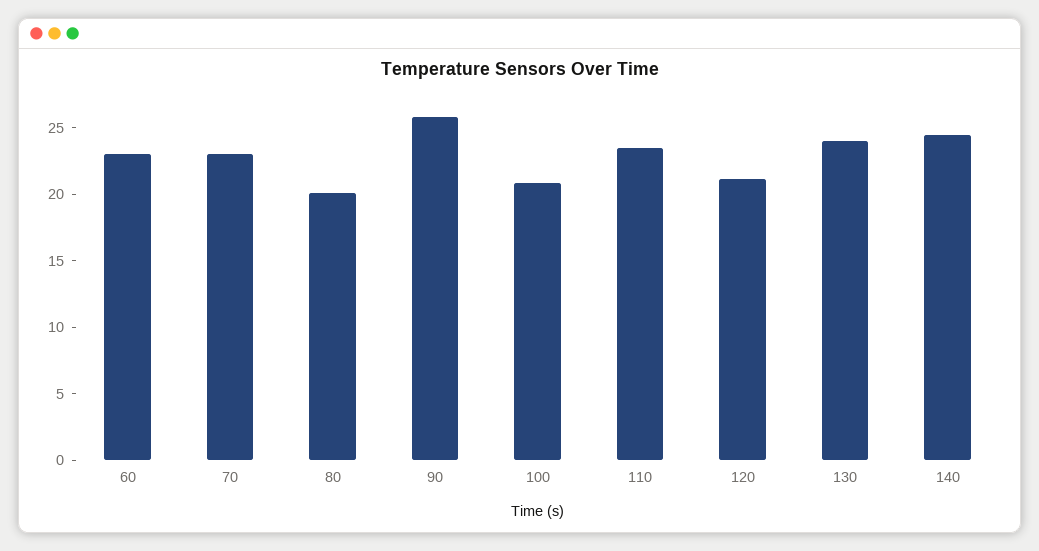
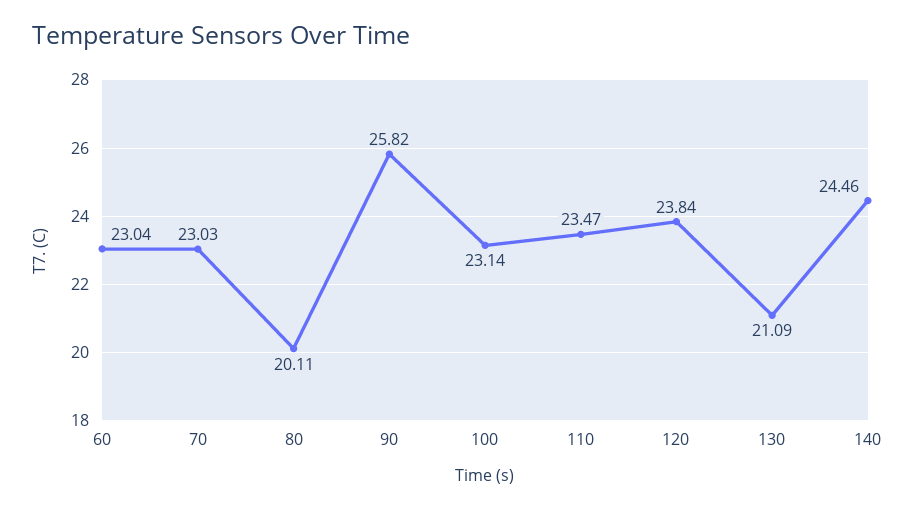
  {
    "60": 23.04,
    "70": 23.03,
    "80": 20.11,
    "90": 25.82,
-   "100": 21,
+   "100": 23.14,
    "110": 23.47,
-   "120": 21,
+   "120": 23.84,
-   "130": 24,
+   "130": 21.09,
    "140": 24.46
  }

